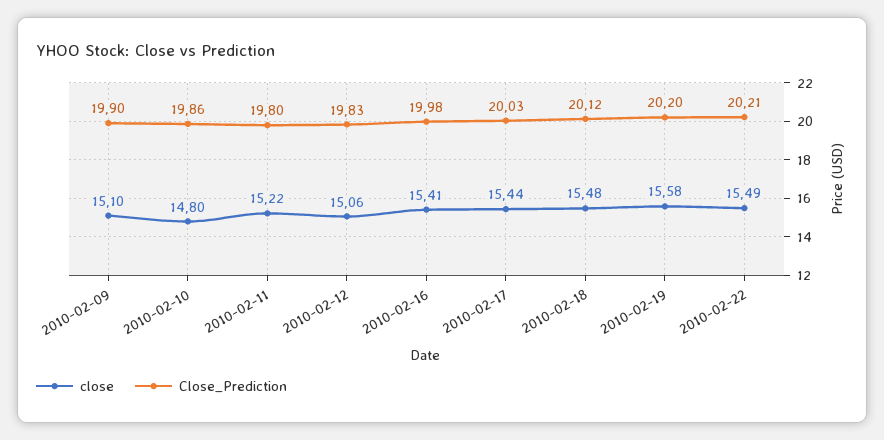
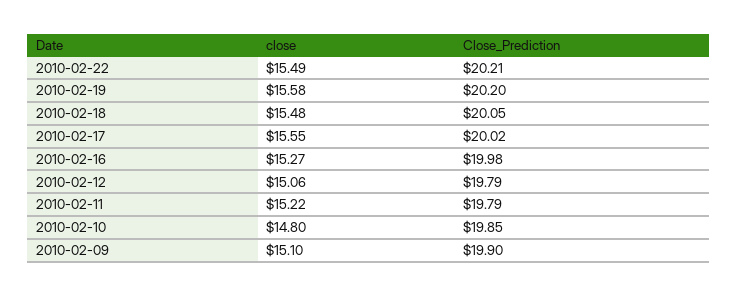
  {
    "close": {
      "2010-02-09": 15.1,
      "2010-02-10": 14.8,
      "2010-02-11": 15.22,
      "2010-02-12": 15.06,
-     "2010-02-16": 15.41,
+     "2010-02-16": 15.27,
-     "2010-02-17": 15.44,
+     "2010-02-17": 15.55,
      "2010-02-18": 15.48,
      "2010-02-19": 15.58,
      "2010-02-22": 15.49
    },
    "Close_Prediction": {
      "2010-02-09": 19.9,
-     "2010-02-10": 19.86,
+     "2010-02-10": 19.85,
-     "2010-02-11": 19.8,
+     "2010-02-11": 19.79,
-     "2010-02-12": 19.83,
+     "2010-02-12": 19.79,
      "2010-02-16": 19.98,
-     "2010-02-17": 20.03,
+     "2010-02-17": 20.02,
-     "2010-02-18": 20.12,
+     "2010-02-18": 20.05,
      "2010-02-19": 20.2,
      "2010-02-22": 20.21
    }
  }

